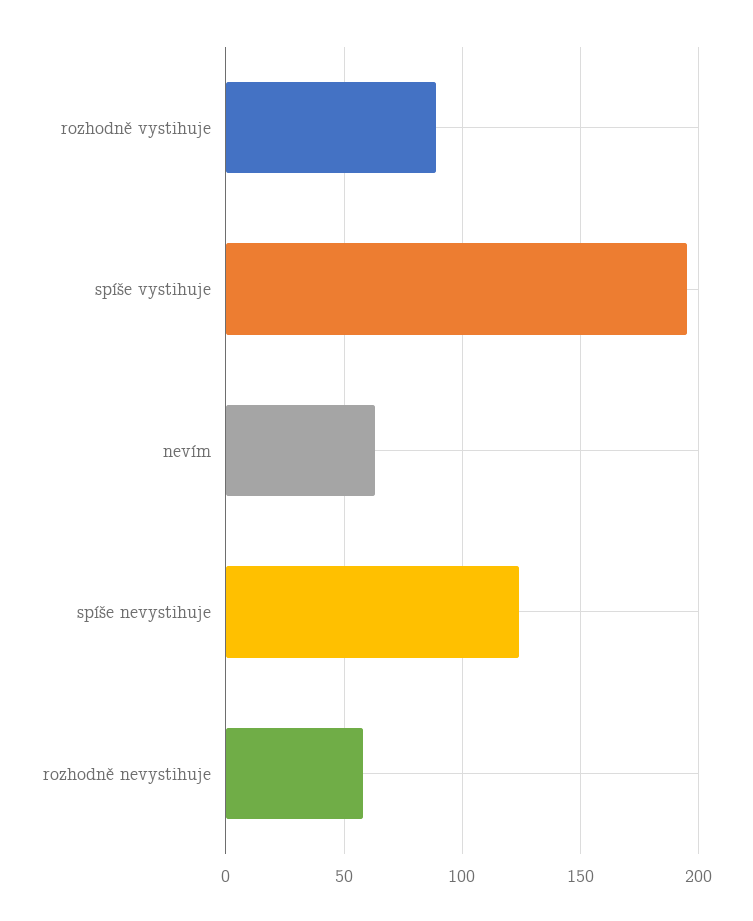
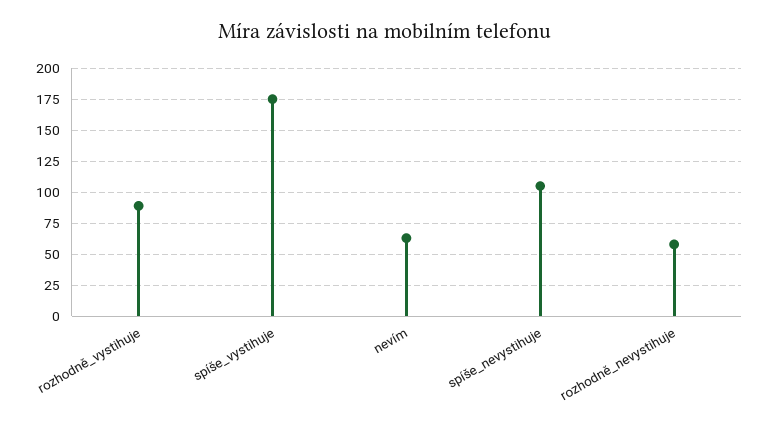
  {
    "rozhodně vystihuje": 90,
-   "spíše vystihuje": 195,
+   "spíše vystihuje": 175,
    "nevím": 65,
-   "spíše nevystihuje": 125,
+   "spíše nevystihuje": 105,
    "rozhodně nevystihuje": 60
  }

